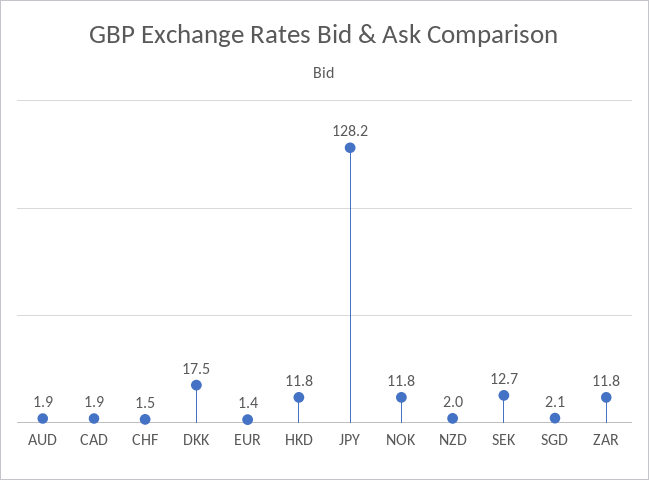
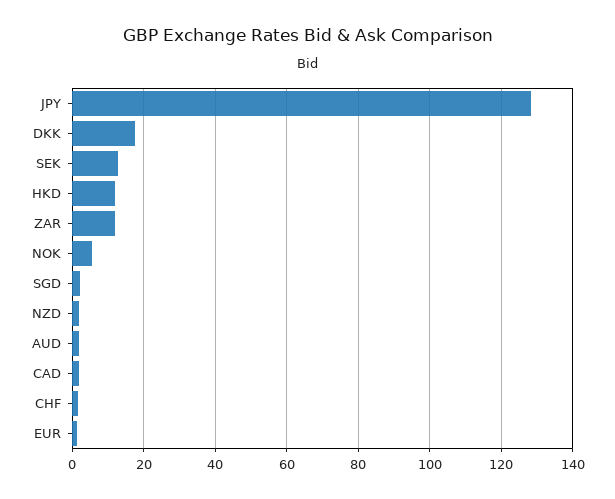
  {
    "AUD": 1.9,
    "CAD": 1.9,
    "CHF": 1.5,
    "DKK": 17.5,
    "EUR": 1.4,
    "HKD": 11.8,
    "JPY": 128.2,
-   "NOK": 11.8,
+   "NOK": 6,
    "NZD": 2,
    "SEK": 12.7,
    "SGD": 2.1,
    "ZAR": 11.8
  }

